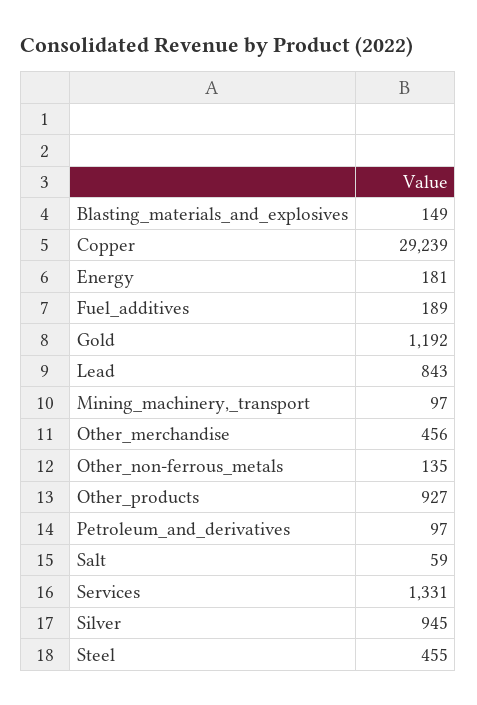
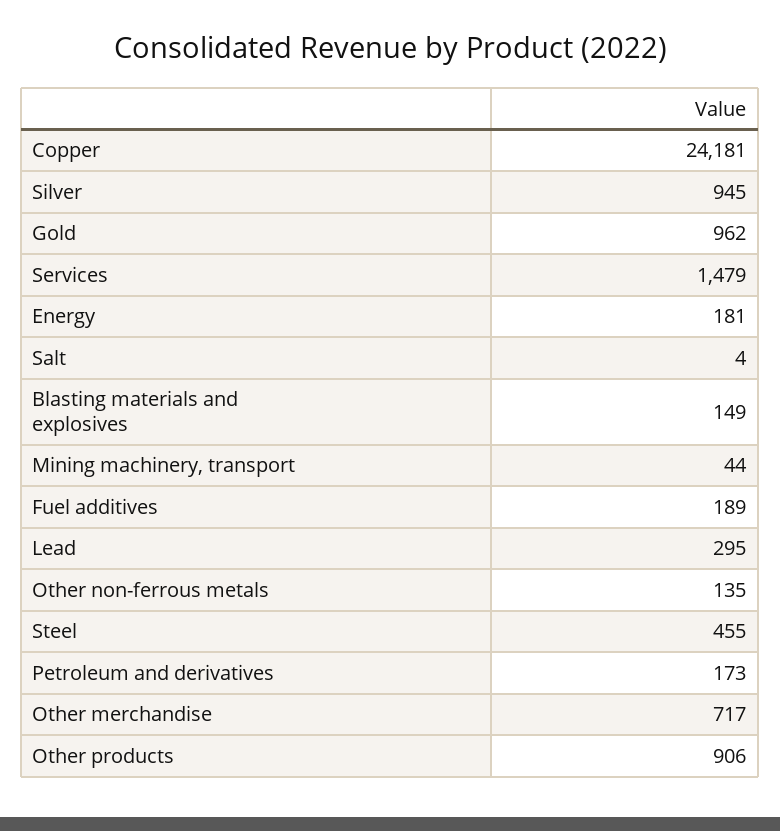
  {
    "Blasting_materials_and_explosives": 149,
-   "Copper": 29239,
+   "Copper": 24181,
    "Energy": 181,
    "Fuel_additives": 189,
-   "Gold": 1192,
+   "Gold": 962,
-   "Lead": 843,
+   "Lead": 295,
-   "Mining_machinery,_transport": 97,
+   "Mining_machinery,_transport": 44,
-   "Other_merchandise": 456,
+   "Other_merchandise": 717,
    "Other_non-ferrous_metals": 135,
-   "Other_products": 927,
+   "Other_products": 906,
-   "Petroleum_and_derivatives": 97,
+   "Petroleum_and_derivatives": 173,
-   "Salt": 59,
+   "Salt": 4,
-   "Services": 1331,
+   "Services": 1479,
    "Silver": 945,
    "Steel": 455
  }

